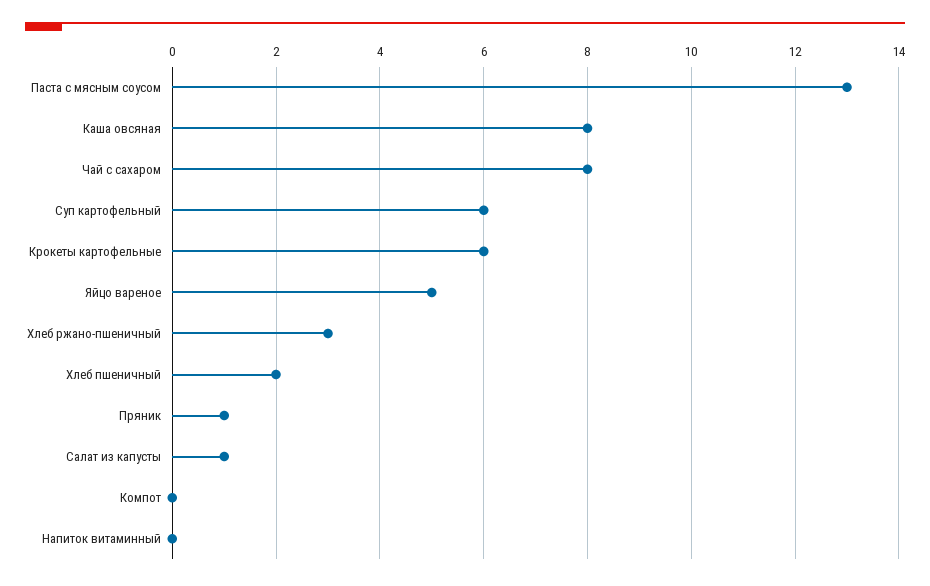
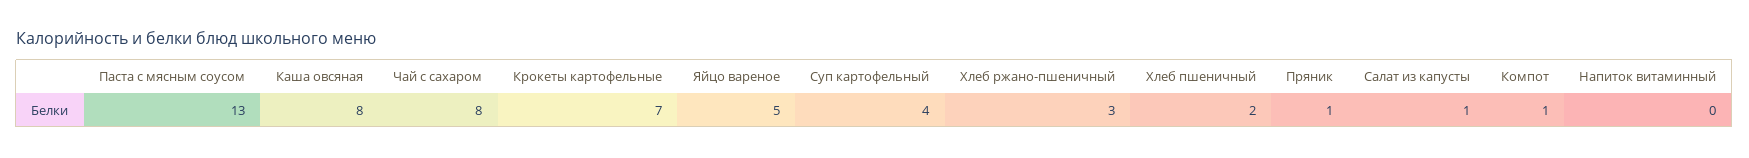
  {
    "Паста с мясным соусом": 13,
    "Каша овсяная": 8,
    "Чай с сахаром": 8,
-   "Суп картофельный": 6,
+   "Суп картофельный": 4,
-   "Крокеты картофельные": 6,
+   "Крокеты картофельные": 7,
    "Яйцо вареное": 5,
    "Хлеб ржано-пшеничный": 3,
    "Хлеб пшеничный": 2,
    "Пряник": 1,
    "Салат из капусты": 1,
-   "Компот": 0,
+   "Компот": 1,
    "Напиток витаминный": 0
  }

